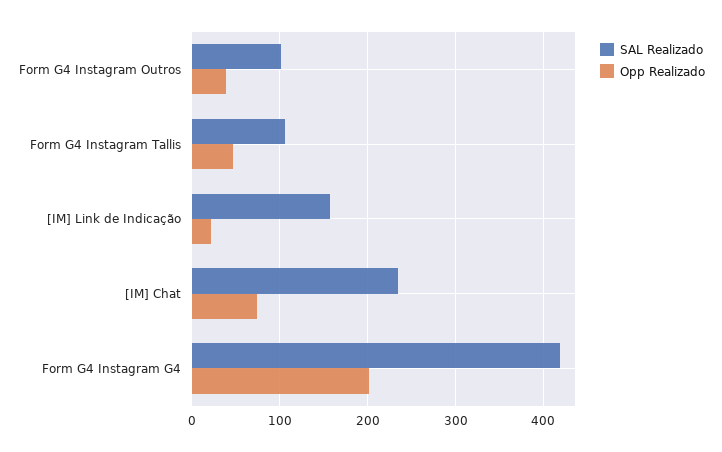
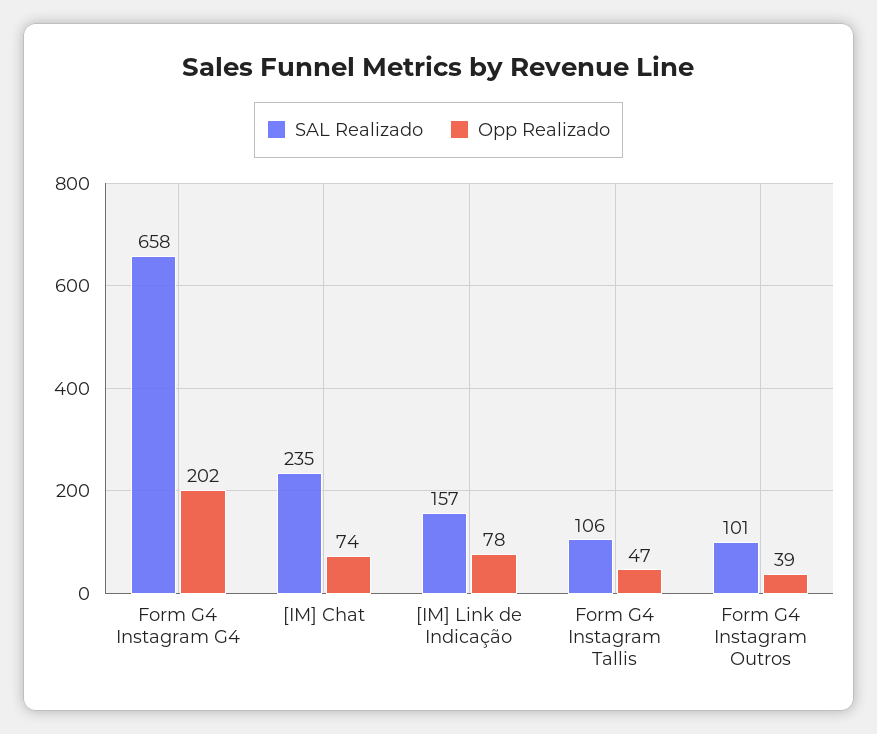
  {
    "SAL Realizado": {
      "Form G4 Instagram Outros": 101,
      "Form G4 Instagram Tallis": 106,
      "[IM] Link de Indicação": 157,
      "[IM] Chat": 235,
-     "Form G4 Instagram G4": 420
+     "Form G4 Instagram G4": 658
    },
    "Opp Realizado": {
      "Form G4 Instagram Outros": 39,
      "Form G4 Instagram Tallis": 47,
-     "[IM] Link de Indicação": 20,
+     "[IM] Link de Indicação": 78,
      "[IM] Chat": 74,
      "Form G4 Instagram G4": 202
    }
  }

